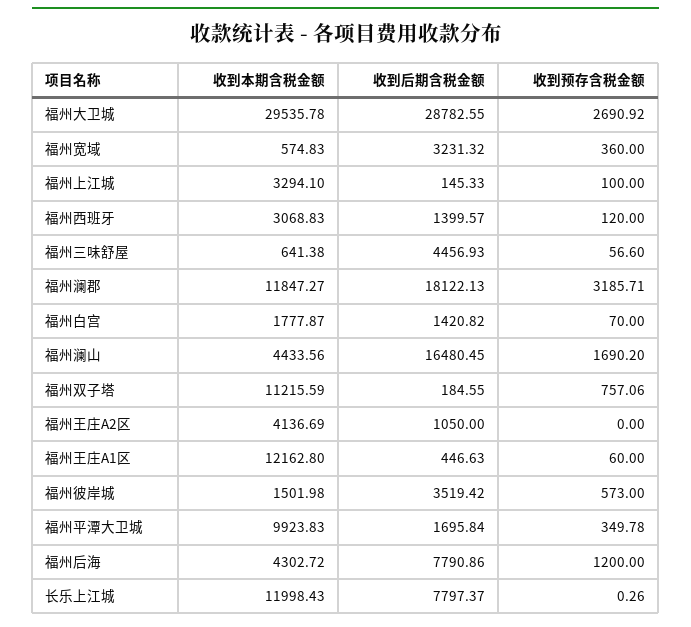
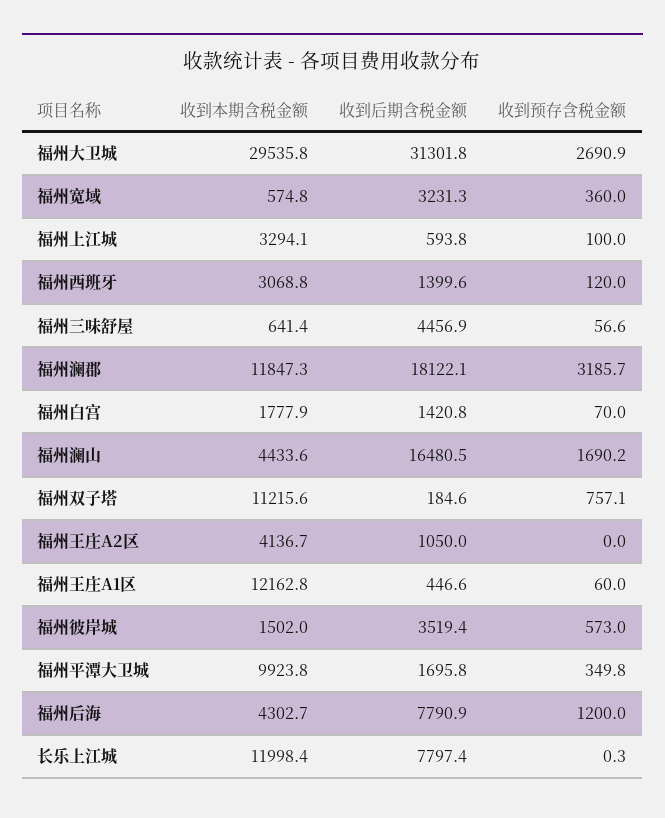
  {
    "收到本期含税金额": {
      "福州大卫城": 29535.78,
      "福州宽域": 574.83,
      "福州上江城": 3294.1,
      "福州西班牙": 3068.83,
      "福州三味舒屋": 641.38,
      "福州澜郡": 11847.27,
      "福州白宫": 1777.87,
      "福州澜山": 4433.56,
      "福州双子塔": 11215.59,
      "福州王庄A2区": 4136.69,
      "福州王庄A1区": 12162.8,
      "福州彼岸城": 1501.98,
      "福州平潭大卫城": 9923.83,
      "福州后海": 4302.72,
      "长乐上江城": 11998.43
    },
    "收到后期含税金额": {
-     "福州大卫城": 28782.55,
+     "福州大卫城": 31301.8,
      "福州宽域": 3231.32,
-     "福州上江城": 145.33,
+     "福州上江城": 593.8,
      "福州西班牙": 1399.57,
      "福州三味舒屋": 4456.93,
      "福州澜郡": 18122.13,
      "福州白宫": 1420.82,
      "福州澜山": 16480.45,
      "福州双子塔": 184.55,
      "福州王庄A2区": 1050,
      "福州王庄A1区": 446.63,
      "福州彼岸城": 3519.42,
      "福州平潭大卫城": 1695.84,
      "福州后海": 7790.86,
      "长乐上江城": 7797.37
    },
    "收到预存含税金额": {
      "福州大卫城": 2690.92,
      "福州宽域": 360,
      "福州上江城": 100,
      "福州西班牙": 120,
      "福州三味舒屋": 56.6,
      "福州澜郡": 3185.71,
      "福州白宫": 70,
      "福州澜山": 1690.2,
      "福州双子塔": 757.06,
      "福州王庄A2区": 0,
      "福州王庄A1区": 60,
      "福州彼岸城": 573,
      "福州平潭大卫城": 349.78,
      "福州后海": 1200,
      "长乐上江城": 0.26
    }
  }

